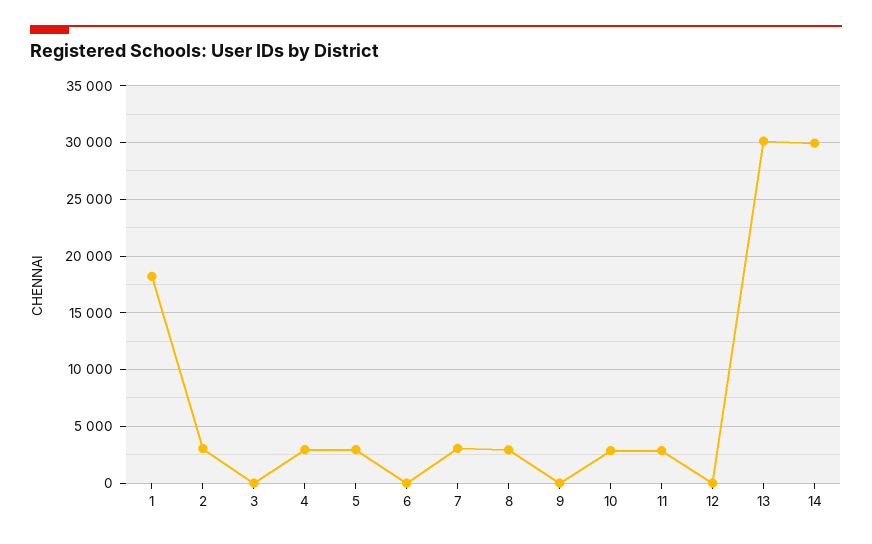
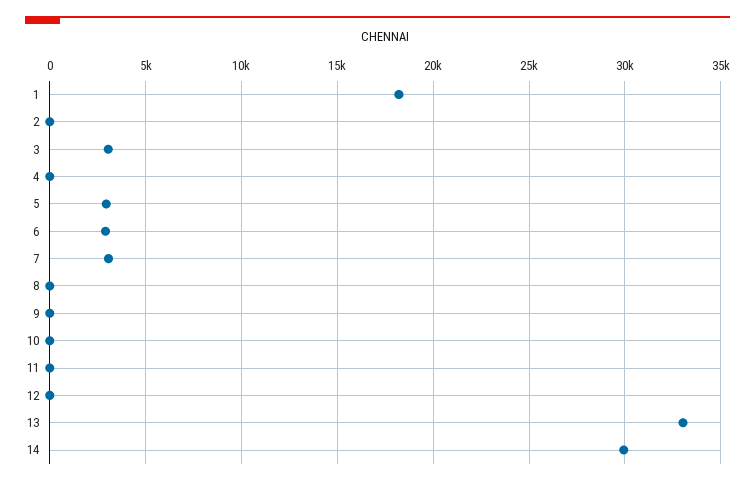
  {
    "1": 18000,
-   "2": 3000,
+   "2": 0,
-   "3": 0,
+   "3": 3000,
-   "4": 3000,
+   "4": 0,
    "5": 3000,
-   "6": 0,
+   "6": 3000,
    "7": 3000,
-   "8": 3000,
+   "8": 0,
    "9": 0,
-   "10": 3000,
+   "10": 0,
-   "11": 3000,
+   "11": 0,
    "12": 0,
-   "13": 30000,
+   "13": 33000,
    "14": 30000
  }

